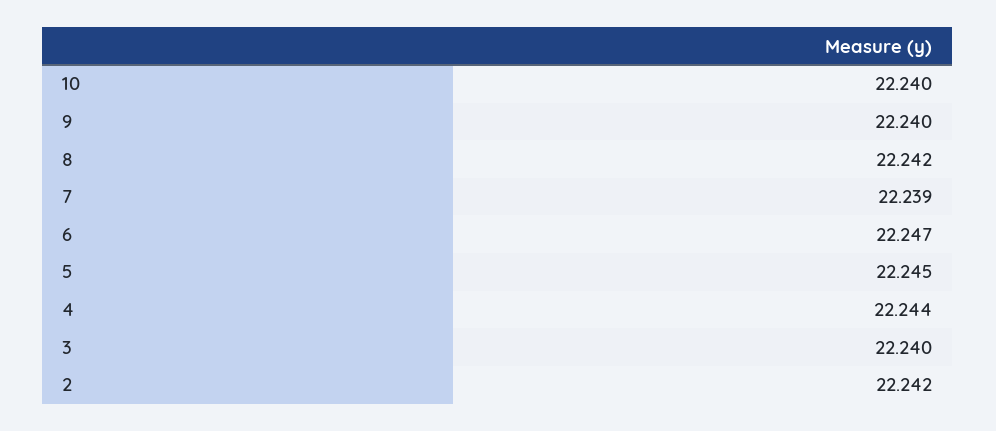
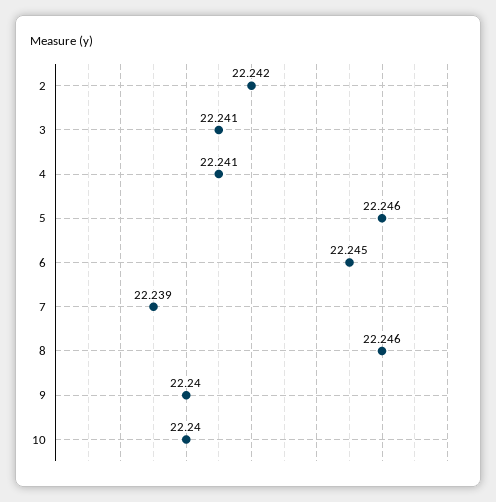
  {
    "10": 22.24,
    "9": 22.24,
-   "8": 22.242,
+   "8": 22.246,
    "7": 22.239,
-   "6": 22.247,
+   "6": 22.245,
-   "5": 22.245,
+   "5": 22.246,
-   "4": 22.244,
+   "4": 22.241,
-   "3": 22.24,
+   "3": 22.241,
    "2": 22.242
  }

